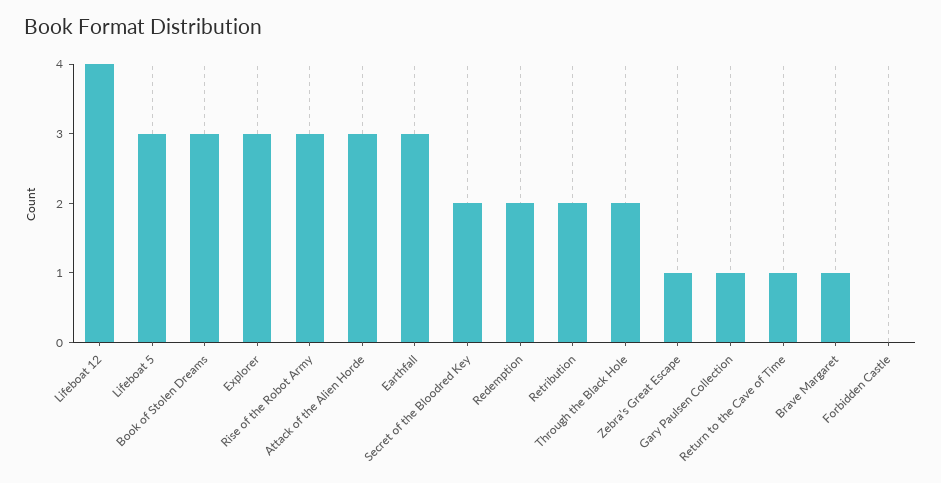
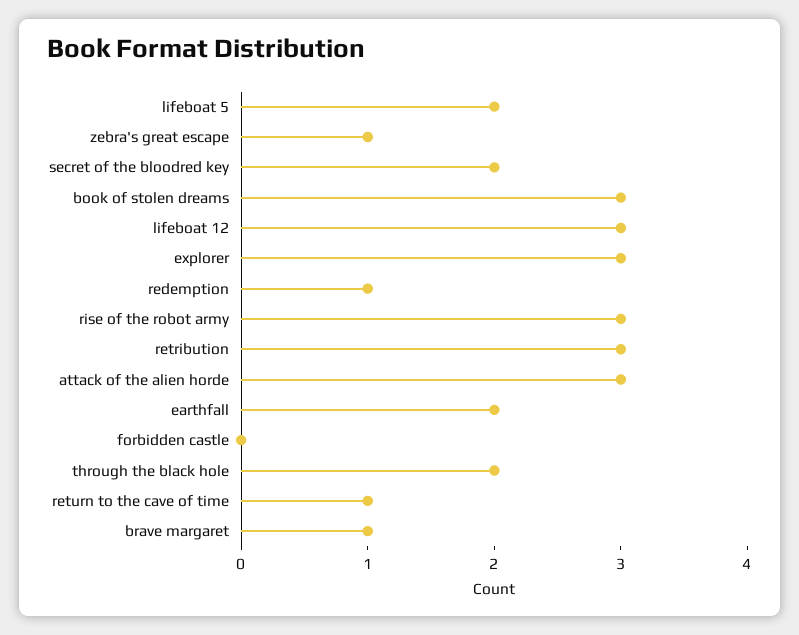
  {
-   "Lifeboat 12": 4,
+   "Lifeboat 12": 3,
-   "Lifeboat 5": 3,
+   "Lifeboat 5": 2,
    "Book of Stolen Dreams": 3,
    "Explorer": 3,
    "Rise of the Robot Army": 3,
    "Attack of the Alien Horde": 3,
-   "Earthfall": 3,
+   "Earthfall": 2,
    "Secret of the Bloodred Key": 2,
-   "Redemption": 2,
+   "Redemption": 1,
-   "Retribution": 2,
+   "Retribution": 3,
    "Through the Black Hole": 2,
    "Zebra's Great Escape": 1,
-   "Gary Paulsen Collection": 1,
    "Return to the Cave of Time": 1,
    "Brave Margaret": 1,
    "Forbidden Castle": 0
  }

